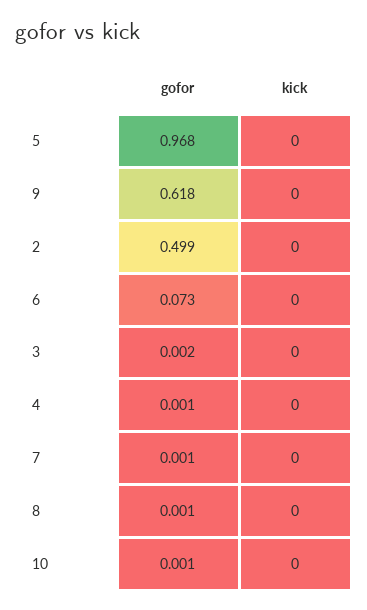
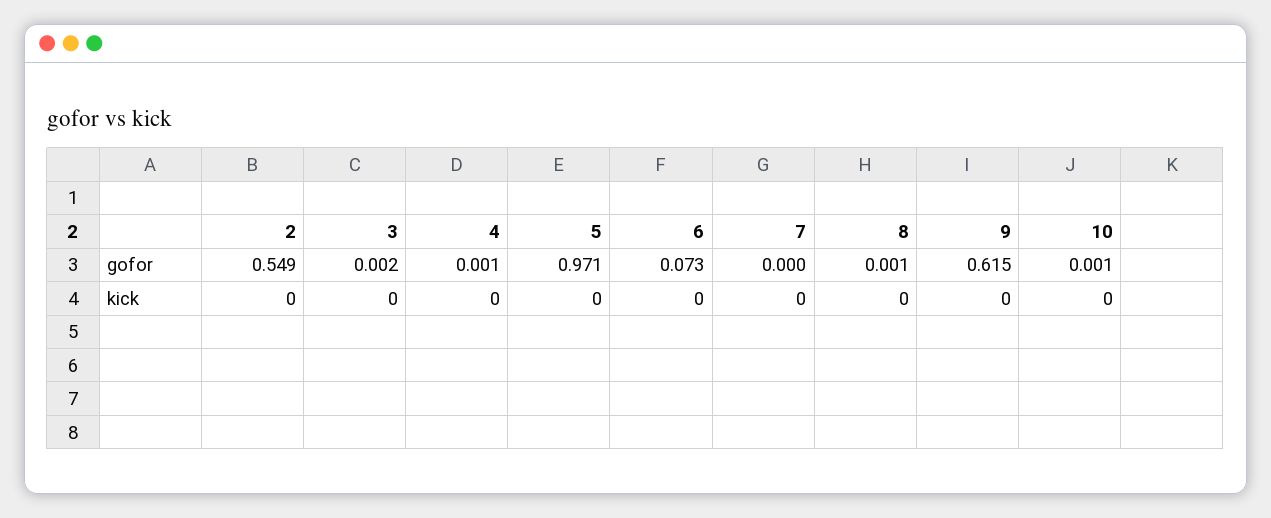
  {
    "gofor": {
-     "5": 0.968,
+     "5": 0.971,
-     "9": 0.618,
+     "9": 0.615,
-     "2": 0.499,
+     "2": 0.549,
      "6": 0.073,
      "3": 0.002,
      "4": 0.001,
-     "7": 0.001,
+     "7": 0,
      "8": 0.001,
      "10": 0.001
    },
    "kick": {
      "5": 0,
      "9": 0,
      "2": 0,
      "6": 0,
      "3": 0,
      "4": 0,
      "7": 0,
      "8": 0,
      "10": 0
    }
  }

